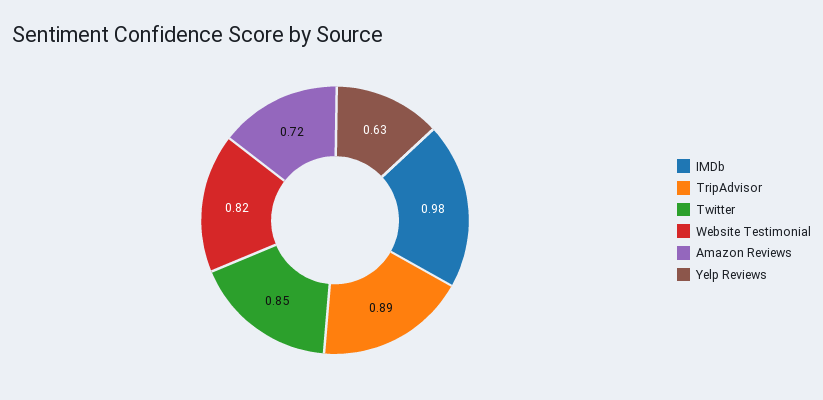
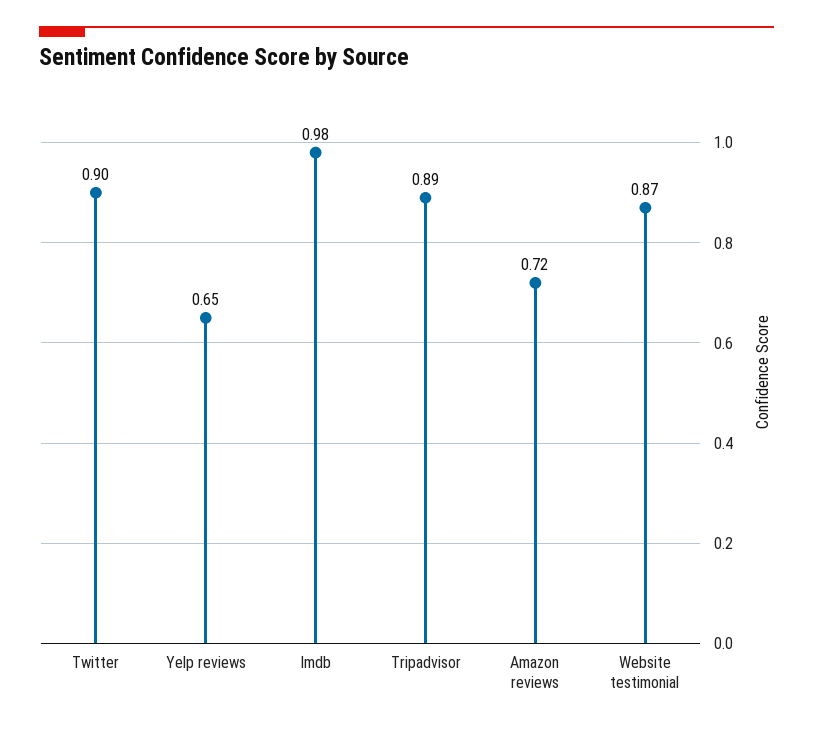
  {
    "IMDb": 0.98,
    "TripAdvisor": 0.89,
-   "Twitter": 0.85,
+   "Twitter": 0.9,
-   "Website Testimonial": 0.82,
+   "Website Testimonial": 0.87,
    "Amazon Reviews": 0.72,
-   "Yelp Reviews": 0.63
+   "Yelp Reviews": 0.65
  }

